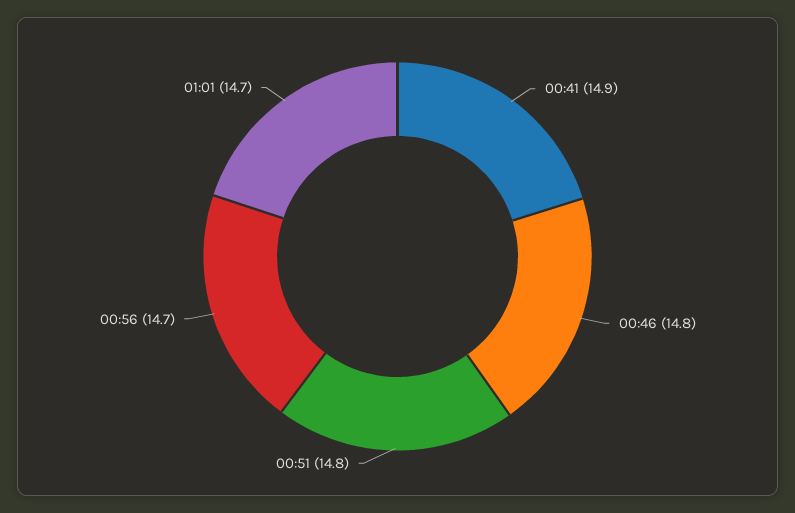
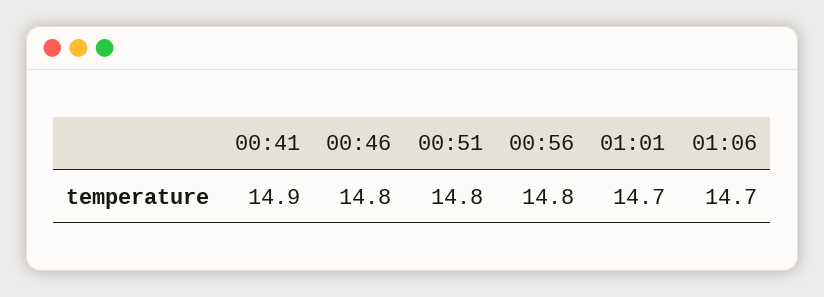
  {
    "00:41": 14.9,
    "00:46": 14.8,
    "00:51": 14.8,
-   "00:56": 14.7,
+   "00:56": 14.8,
-   "01:01": 14.7
+   "01:01": 14.7,
+   "01:06": 14.7
  }

